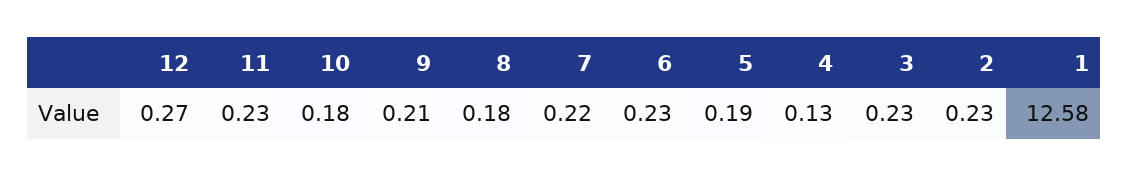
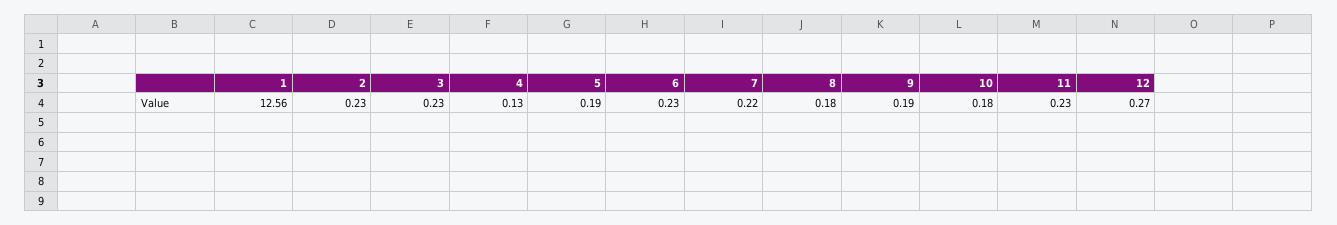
  {
    "12": 0.27,
    "11": 0.23,
    "10": 0.18,
-   "9": 0.21,
+   "9": 0.19,
    "8": 0.18,
    "7": 0.22,
    "6": 0.23,
    "5": 0.19,
    "4": 0.13,
    "3": 0.23,
    "2": 0.23,
-   "1": 12.58
+   "1": 12.56
  }

